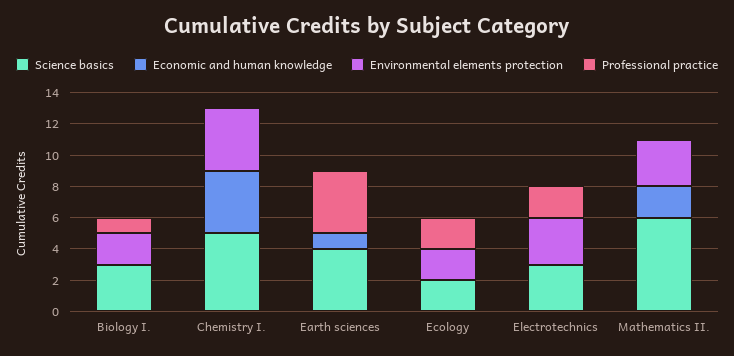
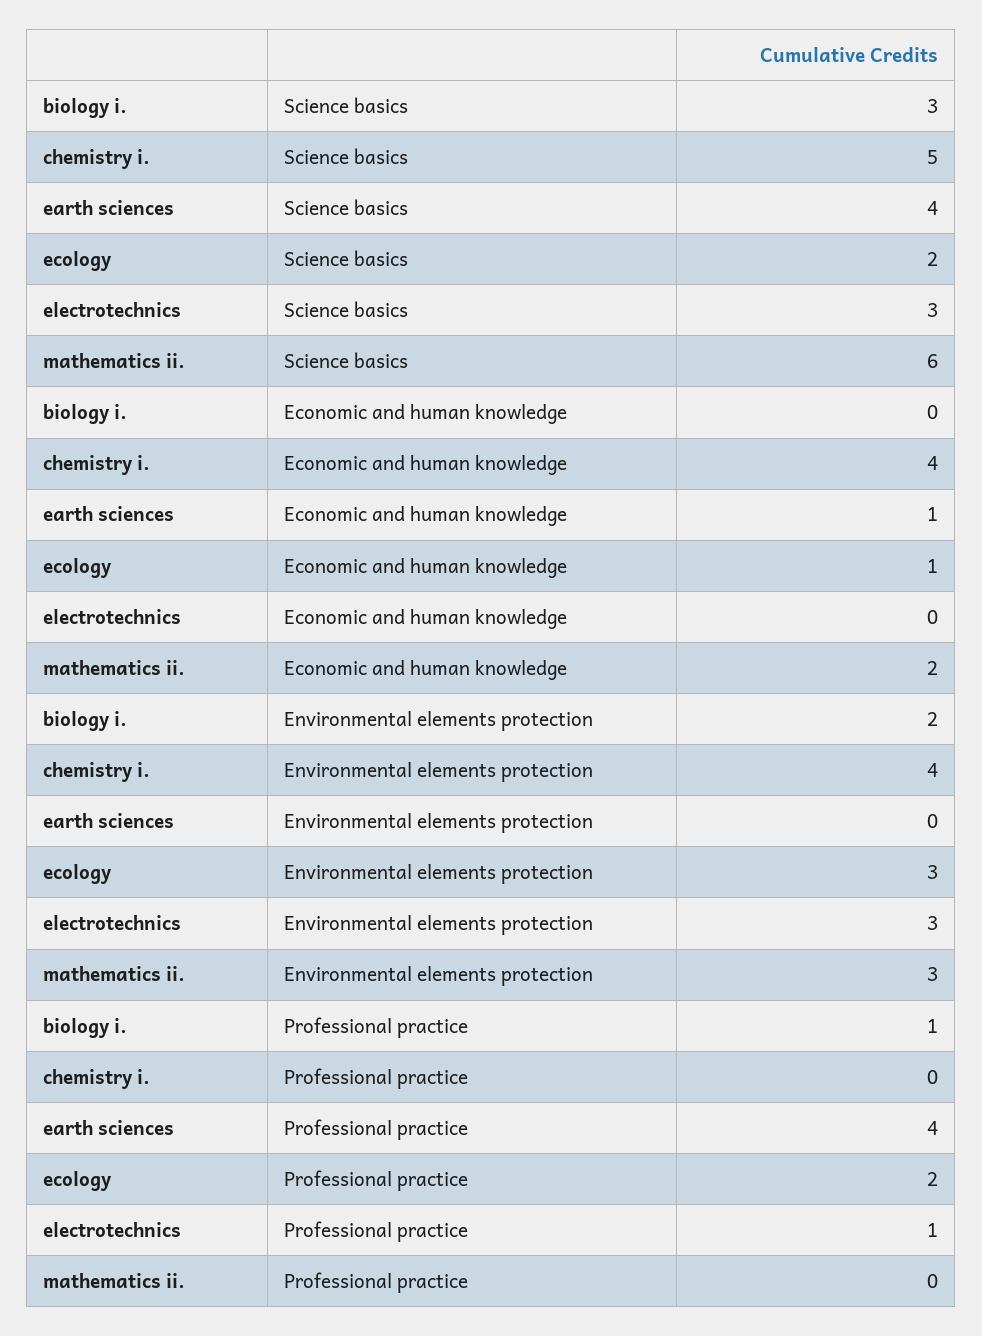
  {
    "Science basics": {
      "Biology I.": 3,
      "Chemistry I.": 5,
      "Earth sciences": 4,
      "Ecology": 2,
      "Electrotechnics": 3,
      "Mathematics II.": 6
    },
    "Economic and human knowledge": {
      "Biology I.": 0,
      "Chemistry I.": 4,
      "Earth sciences": 1,
-     "Ecology": 0,
+     "Ecology": 1,
      "Electrotechnics": 0,
      "Mathematics II.": 2
    },
    "Environmental elements protection": {
      "Biology I.": 2,
      "Chemistry I.": 4,
      "Earth sciences": 0,
-     "Ecology": 2,
+     "Ecology": 3,
      "Electrotechnics": 3,
      "Mathematics II.": 3
    },
    "Professional practice": {
      "Biology I.": 1,
      "Chemistry I.": 0,
      "Earth sciences": 4,
      "Ecology": 2,
-     "Electrotechnics": 2,
+     "Electrotechnics": 1,
      "Mathematics II.": 0
    }
  }

